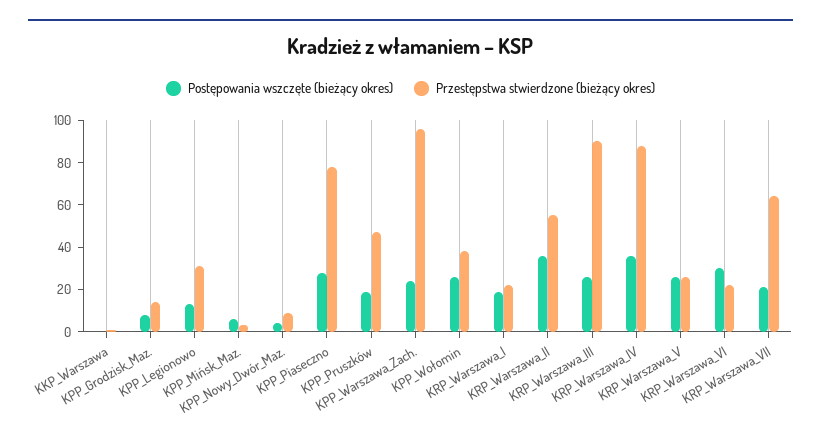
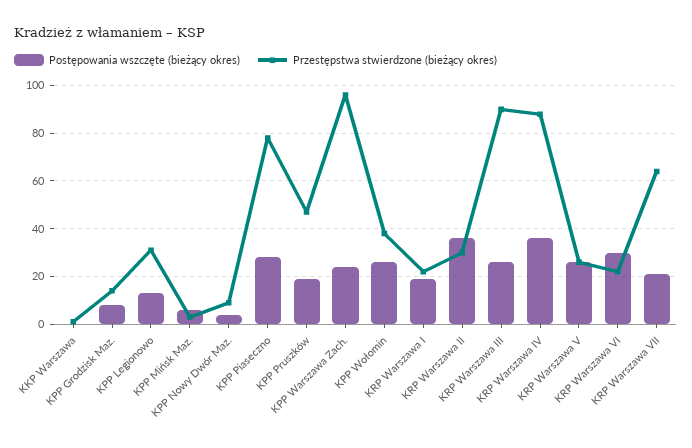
  {
    "Postępowania wszczęte (bieżący okres)": {
      "KKP_Warszawa": 0,
      "KPP_Grodzisk_Maz.": 10,
      "KPP_Legionowo": 15,
      "KPP_Mińsk_Maz.": 5,
      "KPP_Nowy_Dwór_Maz.": 5,
      "KPP_Piaseczno": 30,
      "KPP_Pruszków": 20,
      "KPP_Warszawa_Zach.": 25,
      "KPP_Wołomin": 25,
      "KRP_Warszawa_I": 20,
      "KRP_Warszawa_II": 35,
      "KRP_Warszawa_III": 25,
      "KRP_Warszawa_IV": 35,
      "KRP_Warszawa_V": 25,
      "KRP_Warszawa_VI": 30,
      "KRP_Warszawa_VII": 20
    },
    "Przestępstwa stwierdzone (bieżący okres)": {
      "KKP_Warszawa": 0,
      "KPP_Grodzisk_Maz.": 15,
      "KPP_Legionowo": 30,
      "KPP_Mińsk_Maz.": 5,
      "KPP_Nowy_Dwór_Maz.": 10,
      "KPP_Piaseczno": 80,
      "KPP_Pruszków": 45,
      "KPP_Warszawa_Zach.": 95,
      "KPP_Wołomin": 40,
      "KRP_Warszawa_I": 20,
-     "KRP_Warszawa_II": 55,
+     "KRP_Warszawa_II": 30,
      "KRP_Warszawa_III": 90,
      "KRP_Warszawa_IV": 90,
      "KRP_Warszawa_V": 25,
      "KRP_Warszawa_VI": 20,
      "KRP_Warszawa_VII": 65
    }
  }

